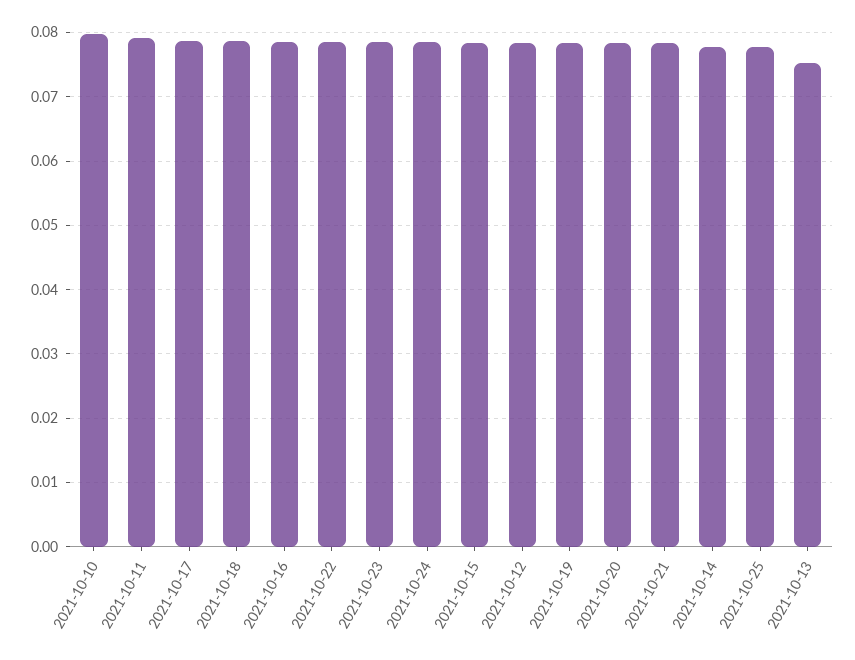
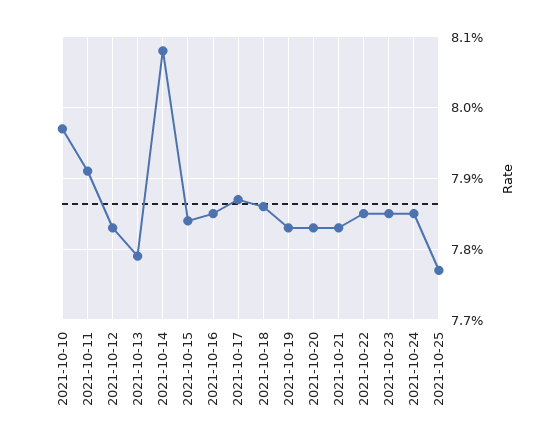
  {
    "2021-10-10": 0.0797,
    "2021-10-11": 0.0791,
    "2021-10-17": 0.0787,
    "2021-10-18": 0.0786,
    "2021-10-16": 0.0785,
    "2021-10-22": 0.0785,
    "2021-10-23": 0.0785,
    "2021-10-24": 0.0785,
    "2021-10-15": 0.0784,
    "2021-10-12": 0.0783,
    "2021-10-19": 0.0783,
    "2021-10-20": 0.0783,
    "2021-10-21": 0.0783,
-   "2021-10-14": 0.078,
+   "2021-10-14": 0.0808,
    "2021-10-25": 0.0777,
-   "2021-10-13": 0.075
+   "2021-10-13": 0.0779
  }

